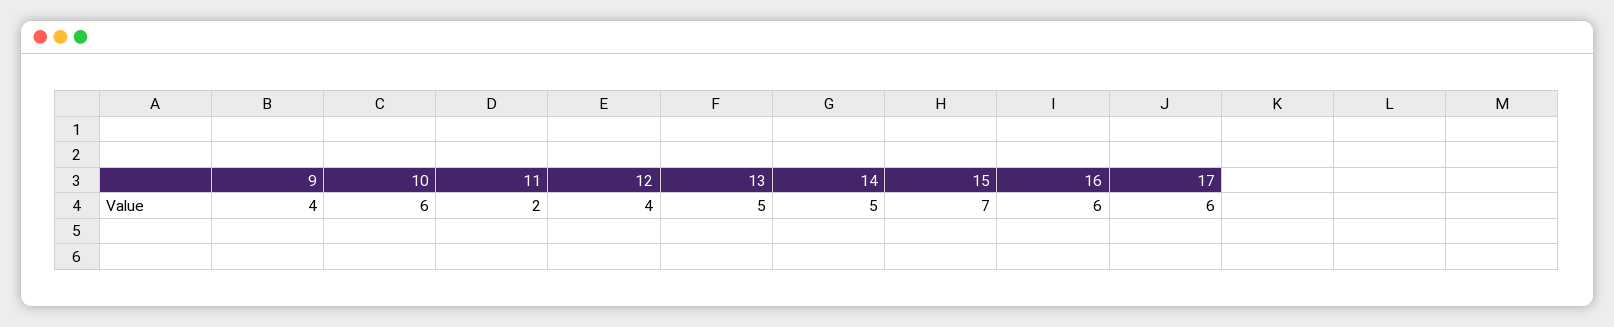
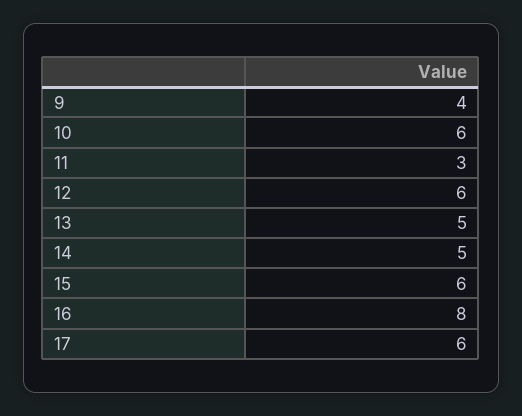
  {
    "9": 4,
    "10": 6,
-   "11": 2,
+   "11": 3,
-   "12": 4,
+   "12": 6,
    "13": 5,
    "14": 5,
-   "15": 7,
+   "15": 6,
-   "16": 6,
+   "16": 8,
    "17": 6
  }

